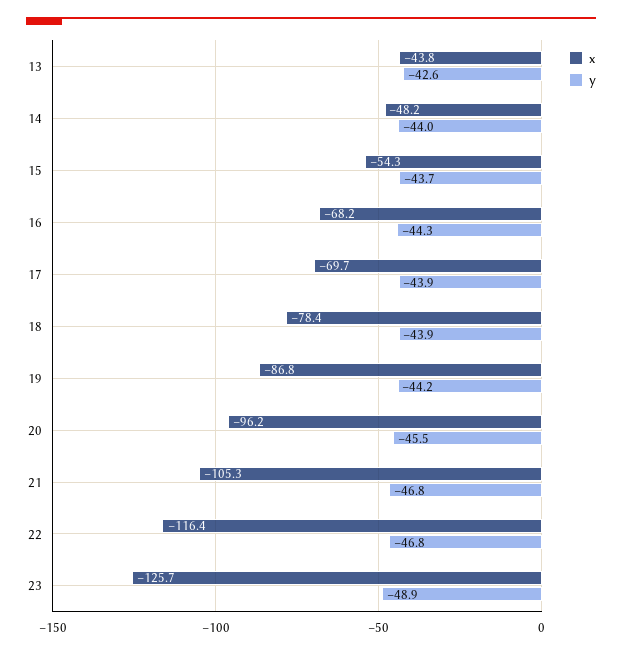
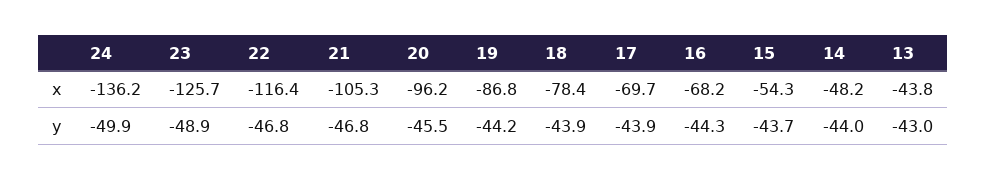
  {
    "x": {
      "13": -43.8,
      "14": -48.2,
      "15": -54.3,
      "16": -68.2,
      "17": -69.7,
      "18": -78.4,
      "19": -86.8,
      "20": -96.2,
      "21": -105.3,
      "22": -116.4,
-     "23": -125.7
+     "23": -125.7,
+     "24": -136.2
    },
    "y": {
-     "13": -42.6,
+     "13": -43,
      "14": -44,
      "15": -43.7,
      "16": -44.3,
      "17": -43.9,
      "18": -43.9,
      "19": -44.2,
      "20": -45.5,
      "21": -46.8,
      "22": -46.8,
-     "23": -48.9
+     "23": -48.9,
+     "24": -49.9
    }
  }

